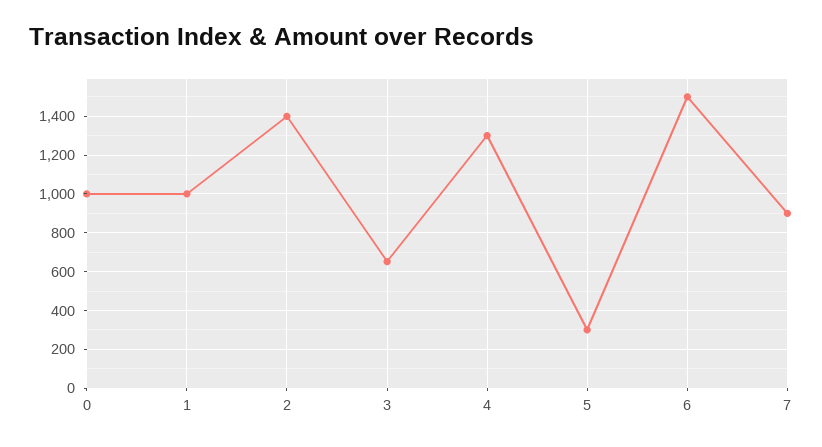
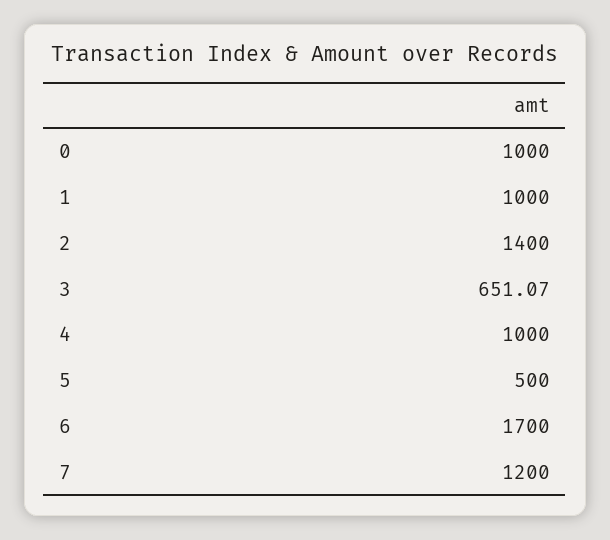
  {
    "0": 1000,
    "1": 1000,
    "2": 1400,
    "3": 651.07,
-   "4": 1300,
+   "4": 1000,
-   "5": 300,
+   "5": 500,
-   "6": 1500,
+   "6": 1700,
-   "7": 900
+   "7": 1200
  }

